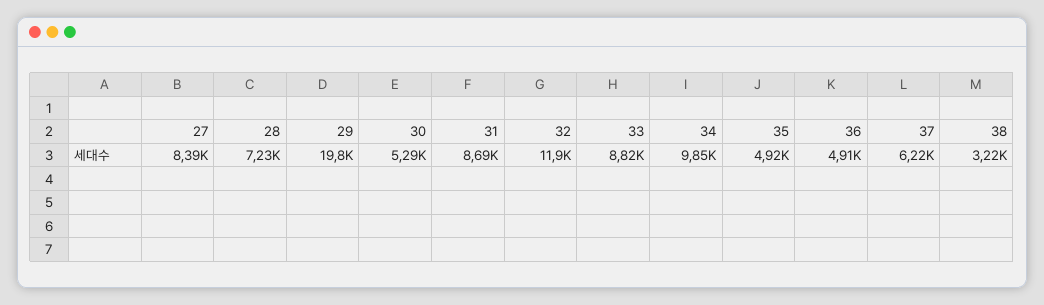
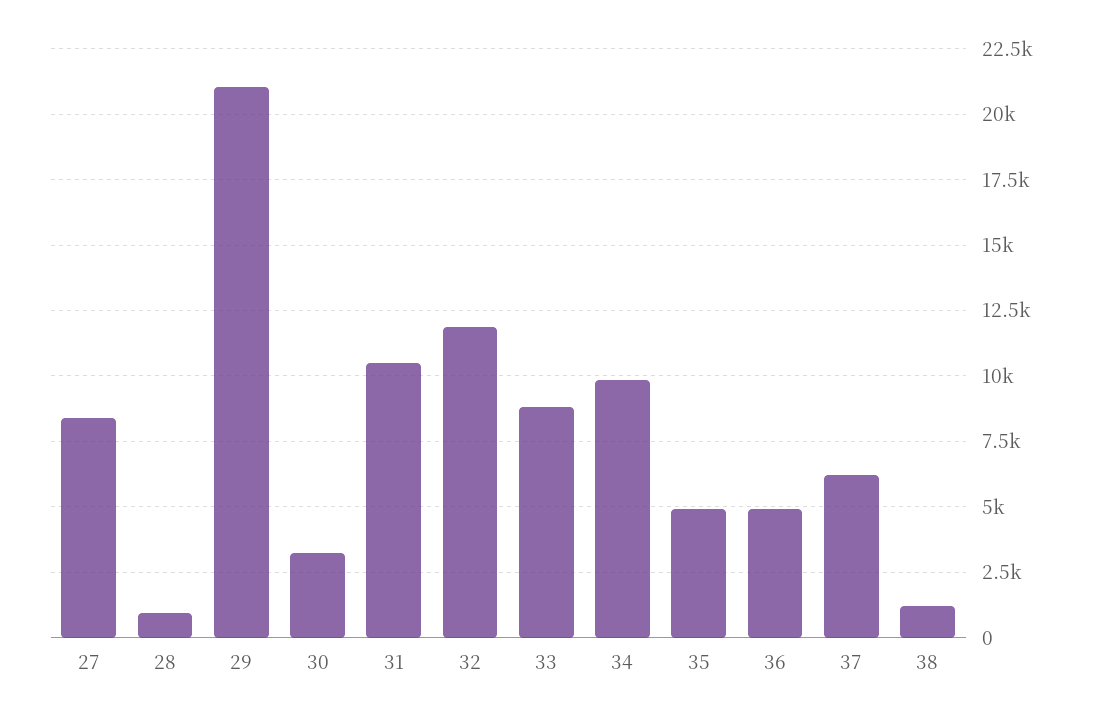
  {
    "27": 8390,
-   "28": 7230,
+   "28": 1000,
-   "29": 19800,
+   "29": 21000,
-   "30": 5290,
+   "30": 3250,
-   "31": 8690,
+   "31": 10500,
    "32": 11900,
    "33": 8820,
    "34": 9850,
    "35": 4920,
    "36": 4910,
    "37": 6220,
-   "38": 3220
+   "38": 1250
  }

